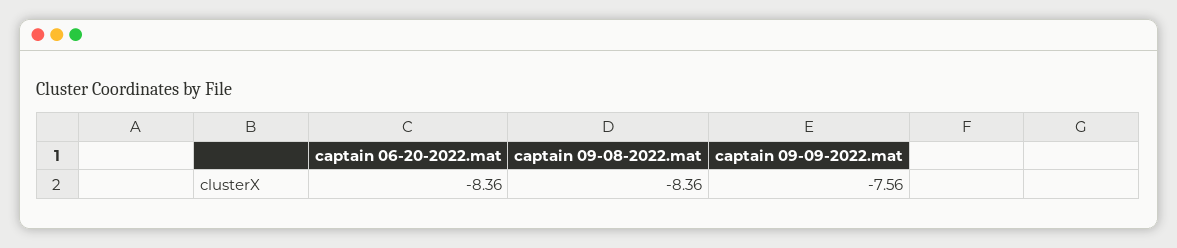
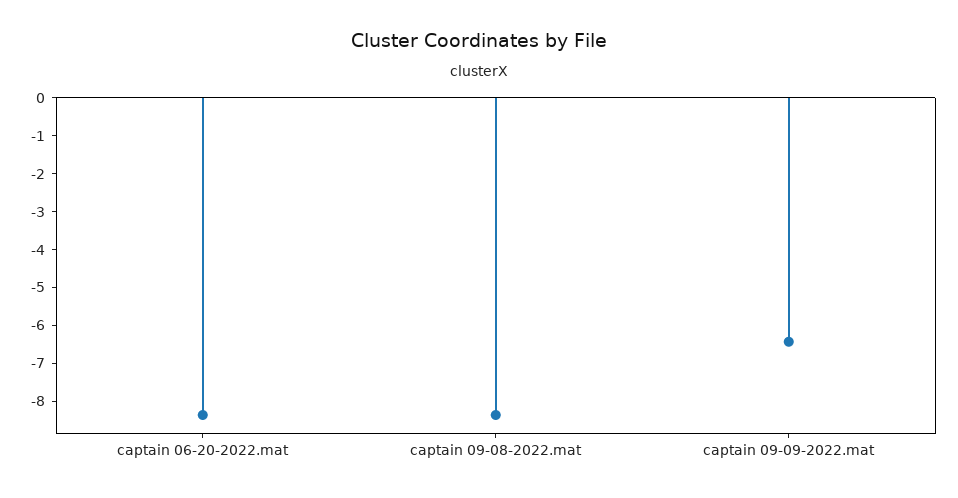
  {
    "captain 06-20-2022.mat": -8.36,
    "captain 09-08-2022.mat": -8.36,
-   "captain 09-09-2022.mat": -7.56
+   "captain 09-09-2022.mat": -6.5
  }

